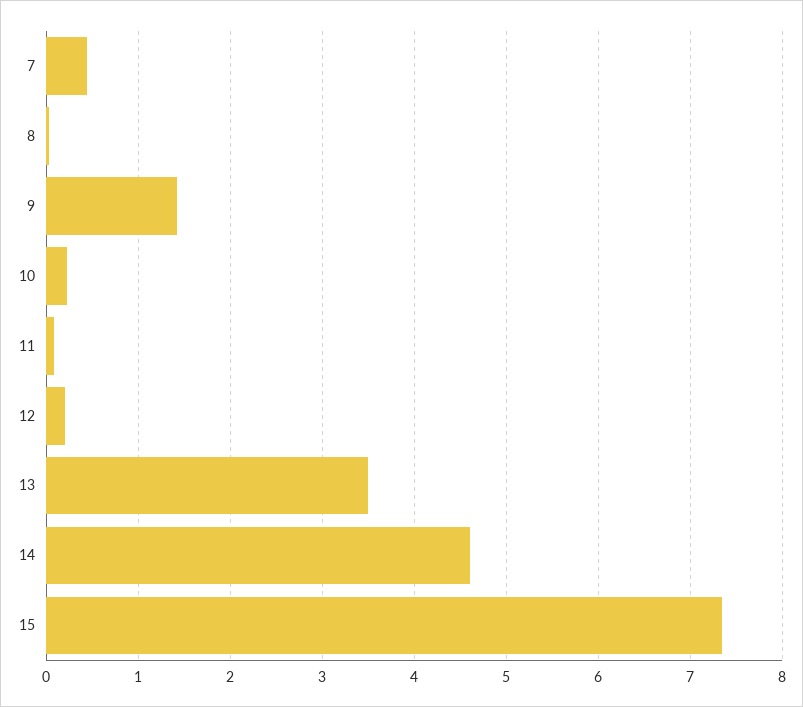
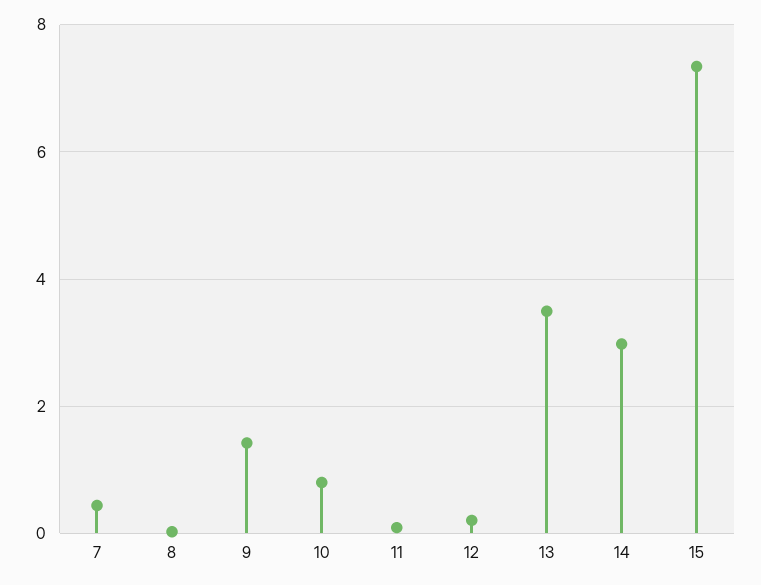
  {
    "7": 0.4,
    "8": 0,
    "9": 1.4,
-   "10": 0.2,
+   "10": 0.8,
    "11": 0.1,
    "12": 0.2,
    "13": 3.5,
-   "14": 4.6,
+   "14": 3,
    "15": 7.3
  }

